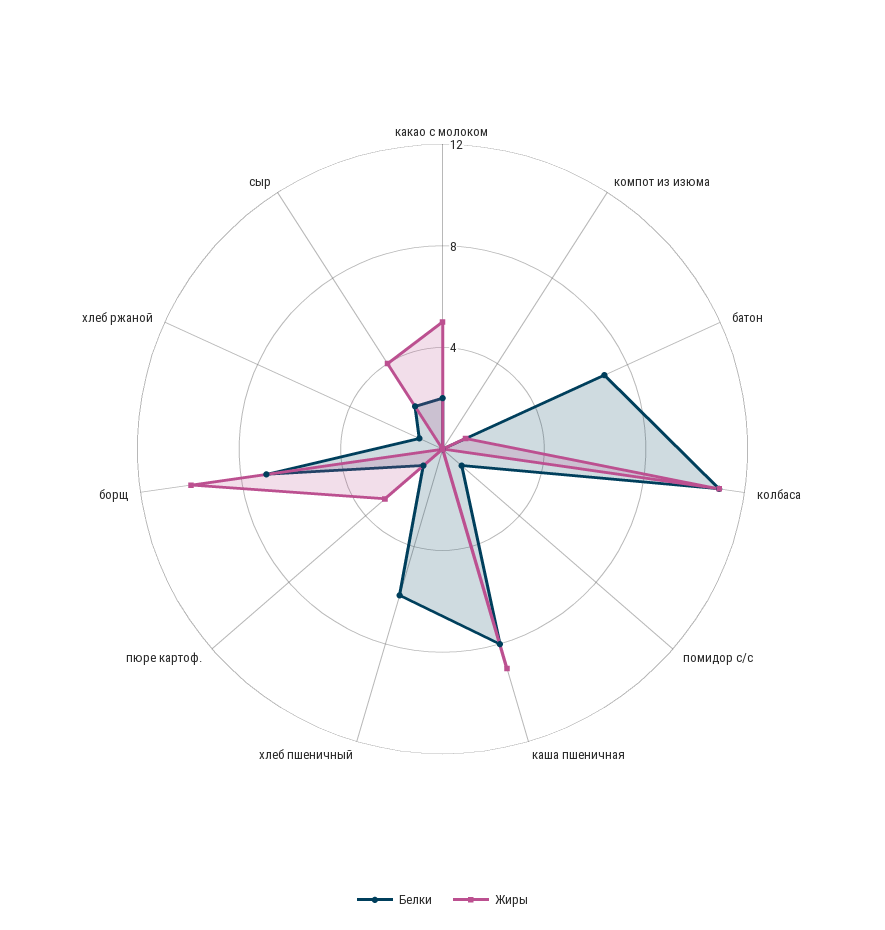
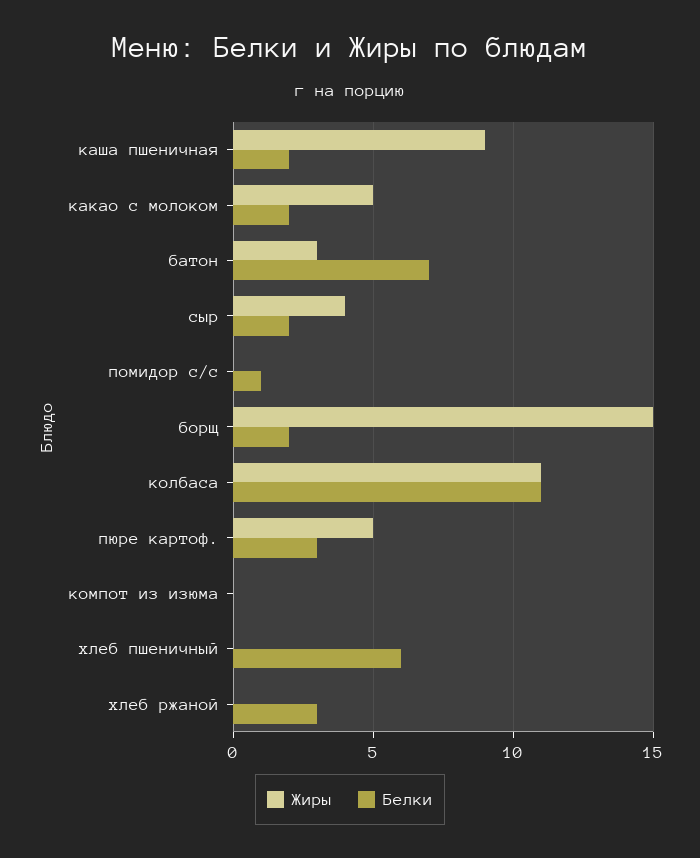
  {
    "Белки": {
      "какао с молоком": 2,
      "компот из изюма": 0,
      "батон": 7,
      "колбаса": 11,
      "помидор с/с": 1,
-     "каша пшеничная": 8,
+     "каша пшеничная": 2,
      "хлеб пшеничный": 6,
-     "пюре картоф.": 1,
+     "пюре картоф.": 3,
-     "борщ": 7,
+     "борщ": 2,
-     "хлеб ржаной": 1,
+     "хлеб ржаной": 3,
      "сыр": 2
    },
    "Жиры": {
      "какао с молоком": 5,
      "компот из изюма": 0,
-     "батон": 1,
+     "батон": 3,
      "колбаса": 11,
      "помидор с/с": 0,
      "каша пшеничная": 9,
      "хлеб пшеничный": 0,
-     "пюре картоф.": 3,
+     "пюре картоф.": 5,
-     "борщ": 10,
+     "борщ": 15,
      "хлеб ржаной": 0,
      "сыр": 4
    }
  }

